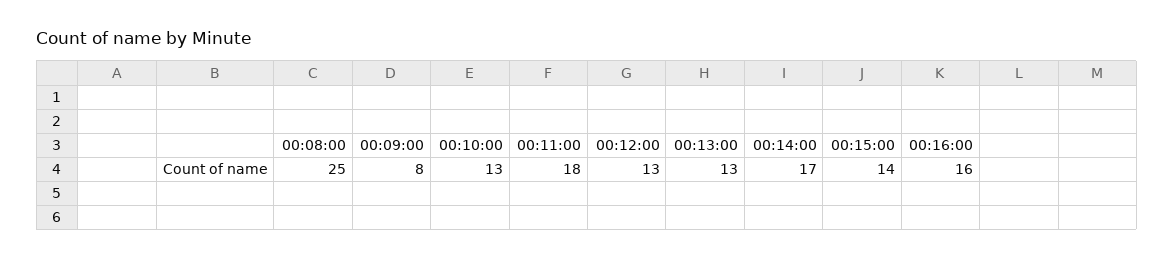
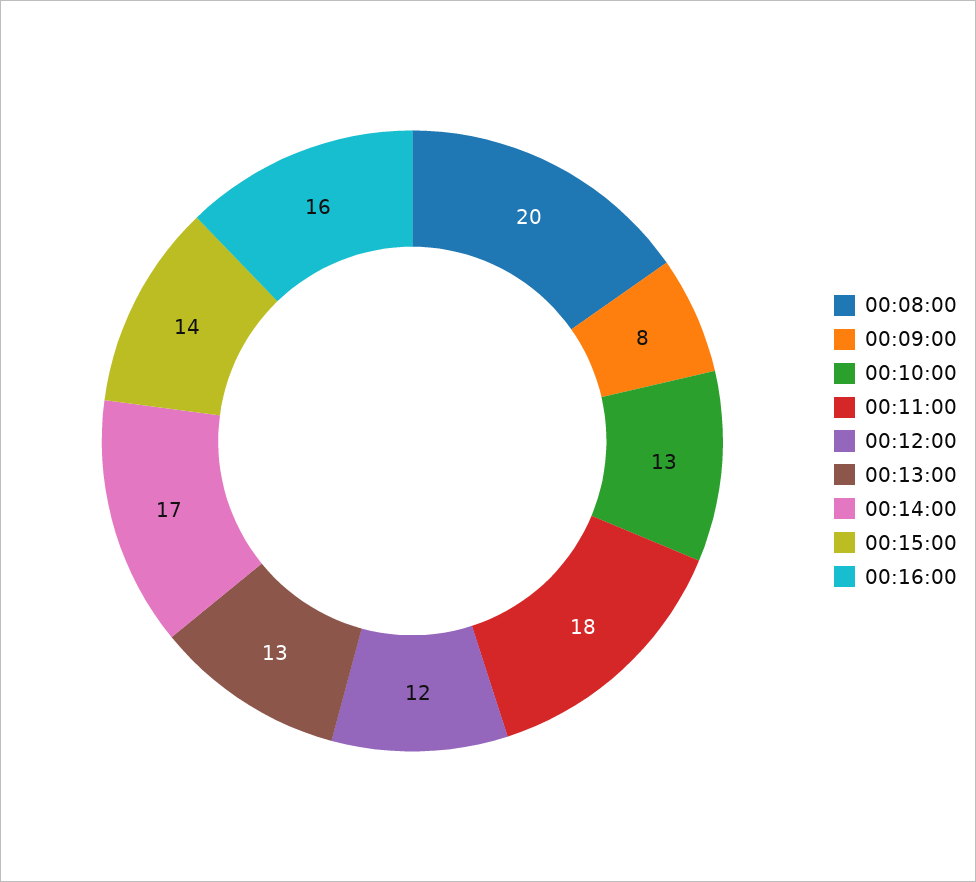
  {
-   "00:08:00": 25,
+   "00:08:00": 20,
    "00:09:00": 8,
    "00:10:00": 13,
    "00:11:00": 18,
-   "00:12:00": 13,
+   "00:12:00": 12,
    "00:13:00": 13,
    "00:14:00": 17,
    "00:15:00": 14,
    "00:16:00": 16
  }

